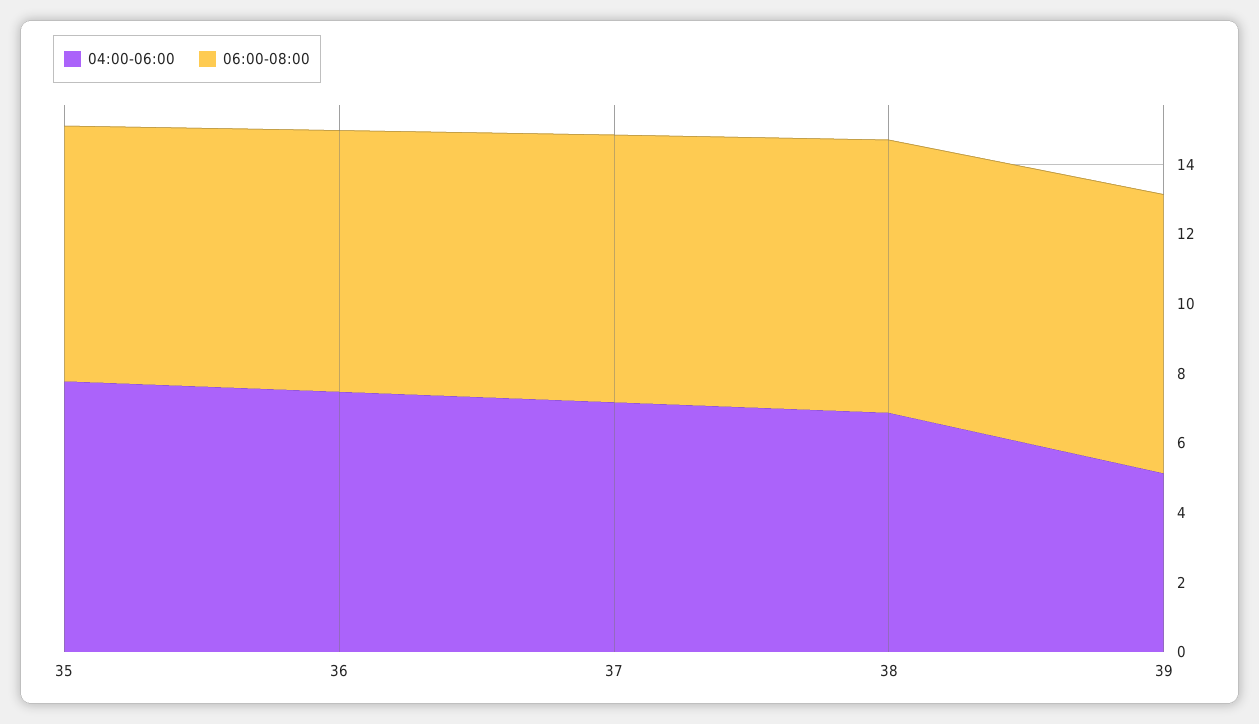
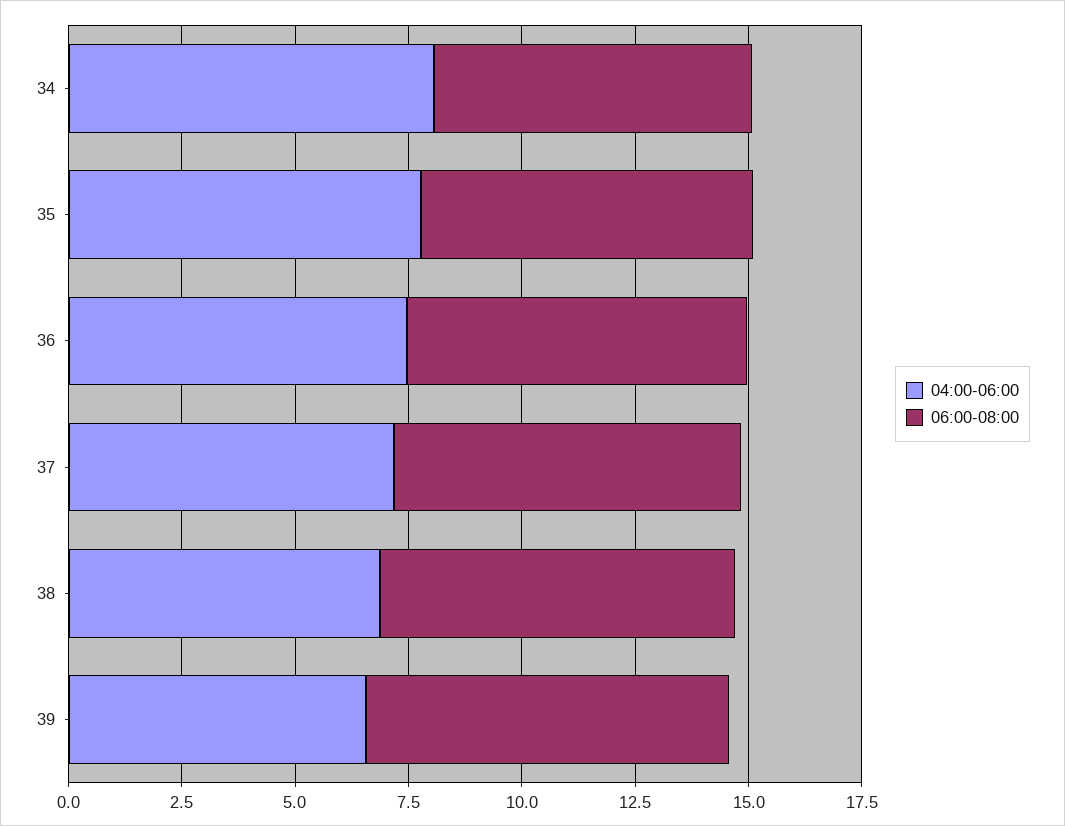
  {
    "04:00-06:00": {
      "35": 8,
      "36": 7.5,
      "37": 7,
      "38": 7,
-     "39": 5
+     "39": 6.5,
+     "34": 8
    },
    "06:00-08:00": {
      "35": 7.5,
      "36": 7.5,
      "37": 7.5,
      "38": 8,
-     "39": 8
+     "39": 8,
+     "34": 7
    }
  }

